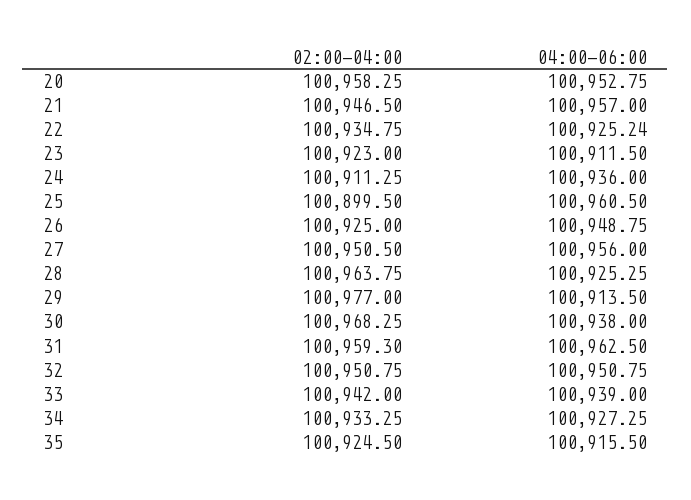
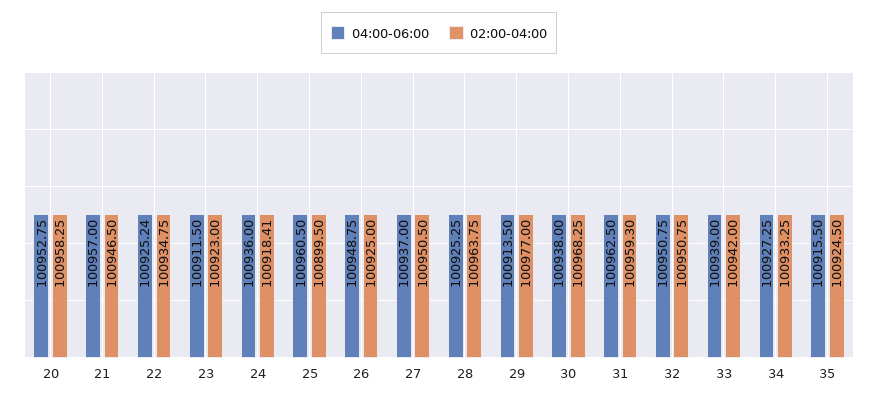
  {
    "02:00-04:00": {
      "20": 100958.25,
      "21": 100946.5,
      "22": 100934.75,
      "23": 100923,
-     "24": 100911.25,
+     "24": 100918.41,
      "25": 100899.5,
      "26": 100925,
      "27": 100950.5,
      "28": 100963.75,
      "29": 100977,
      "30": 100968.25,
      "31": 100959.3,
      "32": 100950.75,
      "33": 100942,
      "34": 100933.25,
      "35": 100924.5
    },
    "04:00-06:00": {
      "20": 100952.75,
      "21": 100957,
      "22": 100925.24,
      "23": 100911.5,
      "24": 100936,
      "25": 100960.5,
      "26": 100948.75,
-     "27": 100956,
+     "27": 100937,
      "28": 100925.25,
      "29": 100913.5,
      "30": 100938,
      "31": 100962.5,
      "32": 100950.75,
      "33": 100939,
      "34": 100927.25,
      "35": 100915.5
    }
  }

